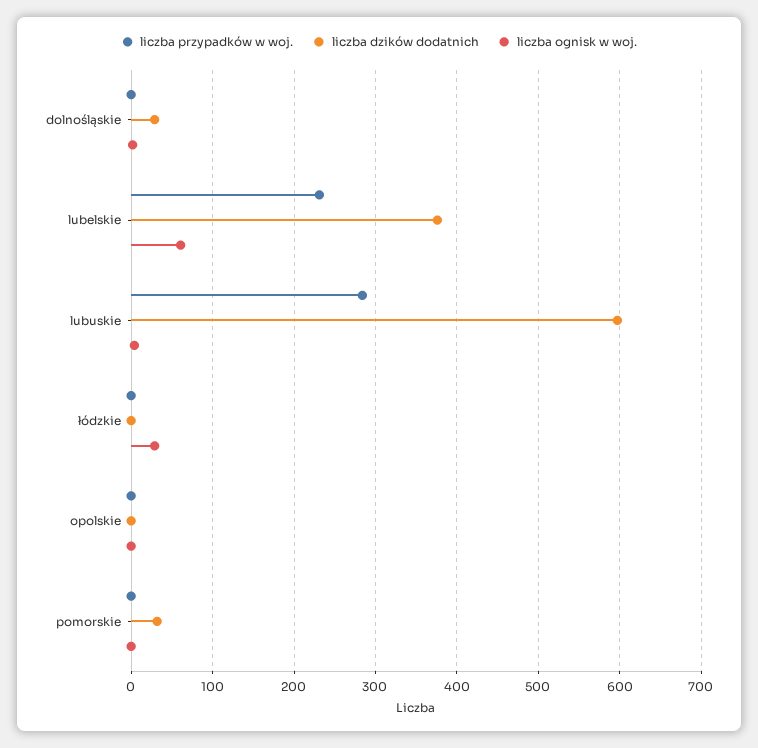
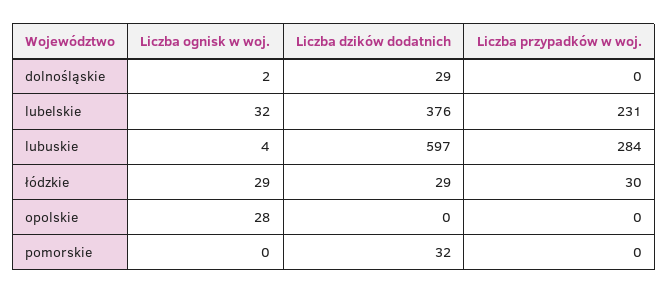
  {
    "liczba przypadków w woj.": {
      "dolnośląskie": 0,
      "lubelskie": 231,
      "lubuskie": 284,
-     "łódzkie": 0,
+     "łódzkie": 30,
      "opolskie": 0,
      "pomorskie": 0
    },
    "liczba dzików dodatnich": {
      "dolnośląskie": 29,
      "lubelskie": 376,
      "lubuskie": 597,
-     "łódzkie": 0,
+     "łódzkie": 29,
      "opolskie": 0,
      "pomorskie": 32
    },
    "liczba ognisk w woj.": {
      "dolnośląskie": 2,
-     "lubelskie": 60,
+     "lubelskie": 32,
      "lubuskie": 4,
      "łódzkie": 29,
-     "opolskie": 0,
+     "opolskie": 28,
      "pomorskie": 0
    }
  }

